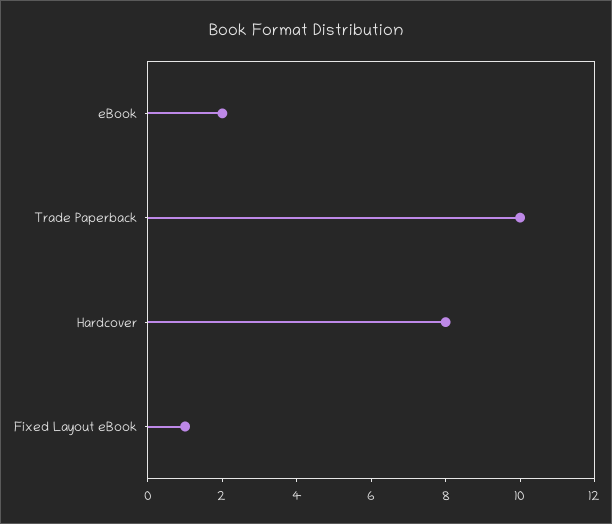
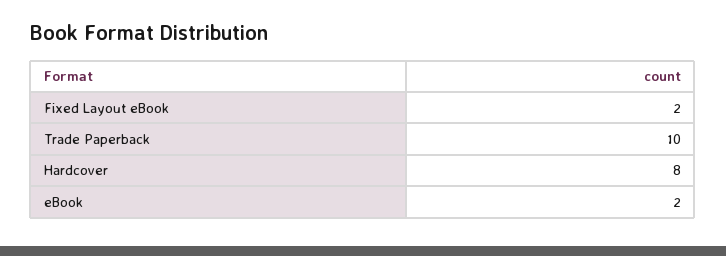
  {
    "eBook": 2,
    "Trade Paperback": 10,
    "Hardcover": 8,
-   "Fixed Layout eBook": 1
+   "Fixed Layout eBook": 2
  }

